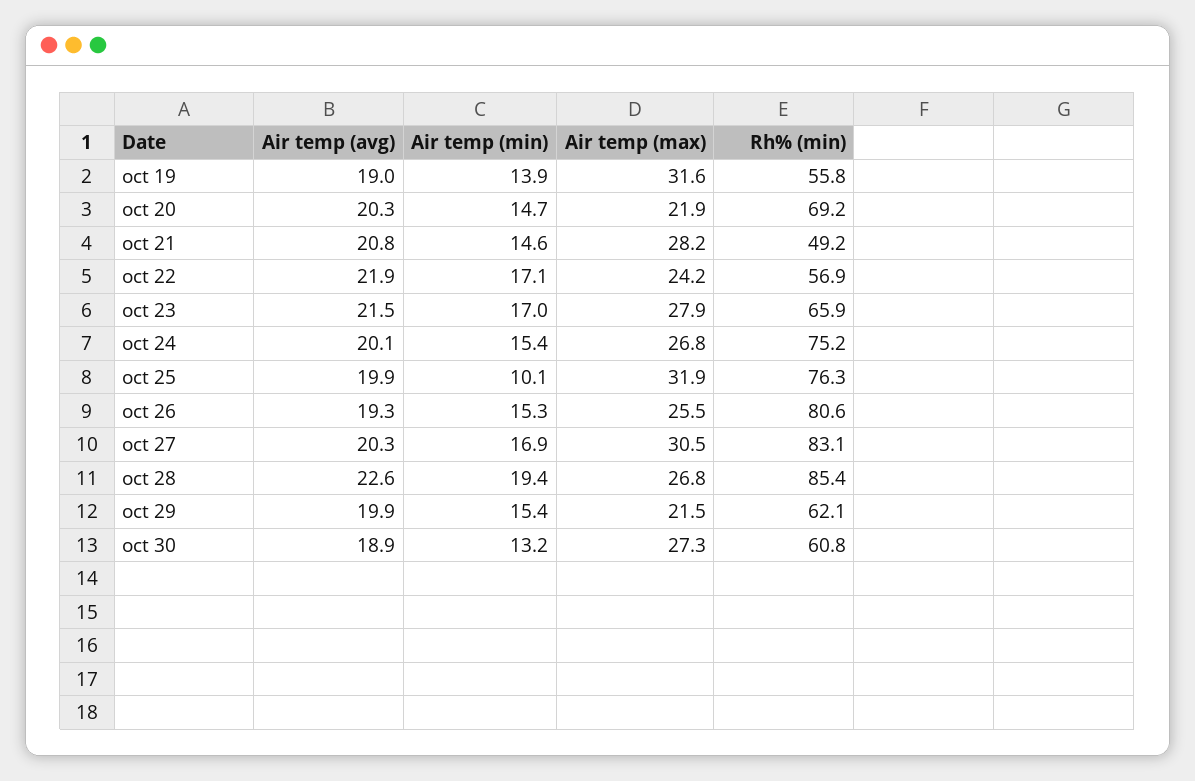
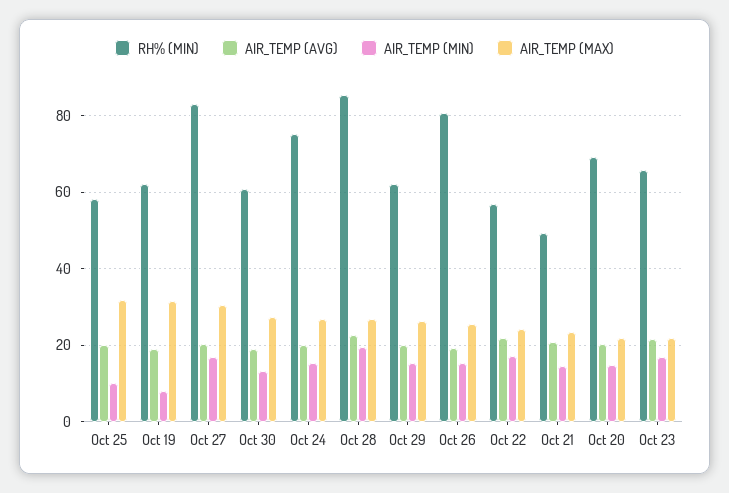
  {
    "Air temp (avg)": {
      "oct 19": 19,
      "oct 20": 20.3,
      "oct 21": 20.8,
      "oct 22": 21.9,
      "oct 23": 21.5,
      "oct 24": 20.1,
      "oct 25": 19.9,
      "oct 26": 19.3,
      "oct 27": 20.3,
      "oct 28": 22.6,
      "oct 29": 19.9,
      "oct 30": 18.9
    },
    "Air temp (min)": {
-     "oct 19": 13.9,
+     "oct 19": 8,
      "oct 20": 14.7,
      "oct 21": 14.6,
      "oct 22": 17.1,
      "oct 23": 17,
      "oct 24": 15.4,
      "oct 25": 10.1,
      "oct 26": 15.3,
      "oct 27": 16.9,
      "oct 28": 19.4,
      "oct 29": 15.4,
      "oct 30": 13.2
    },
    "Air temp (max)": {
      "oct 19": 31.6,
      "oct 20": 21.9,
-     "oct 21": 28.2,
+     "oct 21": 24,
      "oct 22": 24.2,
-     "oct 23": 27.9,
+     "oct 23": 22,
      "oct 24": 26.8,
      "oct 25": 31.9,
      "oct 26": 25.5,
      "oct 27": 30.5,
      "oct 28": 26.8,
-     "oct 29": 21.5,
+     "oct 29": 26,
      "oct 30": 27.3
    },
    "Rh% (min)": {
-     "oct 19": 55.8,
+     "oct 19": 62,
      "oct 20": 69.2,
      "oct 21": 49.2,
      "oct 22": 56.9,
      "oct 23": 65.9,
      "oct 24": 75.2,
-     "oct 25": 76.3,
+     "oct 25": 58,
      "oct 26": 80.6,
      "oct 27": 83.1,
      "oct 28": 85.4,
      "oct 29": 62.1,
      "oct 30": 60.8
    }
  }

